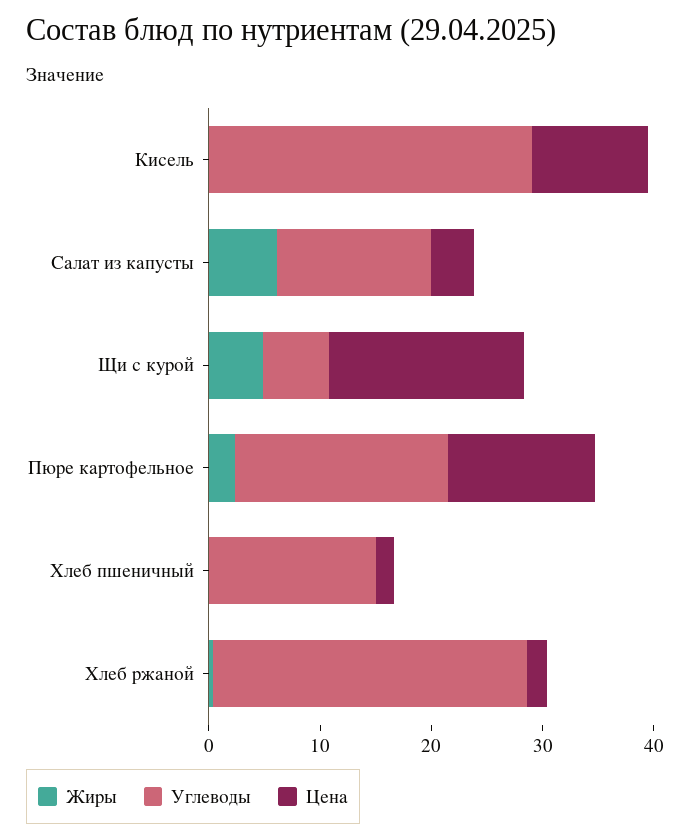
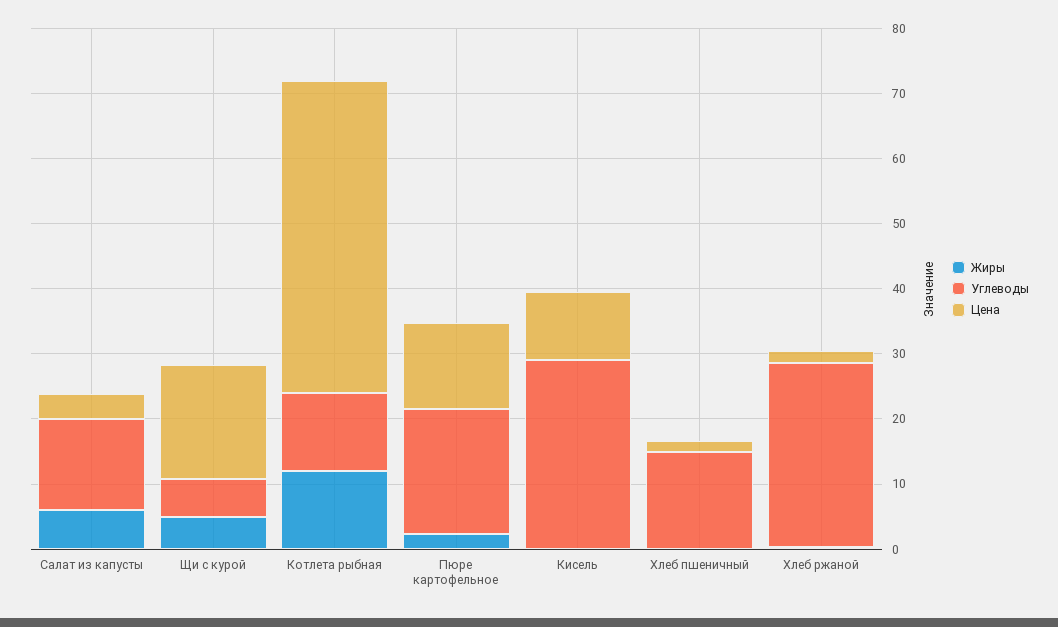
  {
    "Жиры": {
      "Кисель": 0,
      "Салат из капусты": 6,
      "Щи с курой": 4,
      "Пюре картофельное": 2,
      "Хлеб пшеничный": 0,
-     "Хлеб ржаной": 0
+     "Хлеб ржаной": 0,
+     "Котлета рыбная": 12
    },
    "Углеводы": {
      "Кисель": 30,
      "Салат из капусты": 14,
      "Щи с курой": 6,
      "Пюре картофельное": 20,
      "Хлеб пшеничный": 16,
-     "Хлеб ржаной": 28
+     "Хлеб ржаной": 28,
+     "Котлета рыбная": 12
    },
    "Цена": {
      "Кисель": 10,
      "Салат из капусты": 4,
      "Щи с курой": 18,
      "Пюре картофельное": 14,
      "Хлеб пшеничный": 2,
-     "Хлеб ржаной": 2
+     "Хлеб ржаной": 2,
+     "Котлета рыбная": 48
    }
  }

